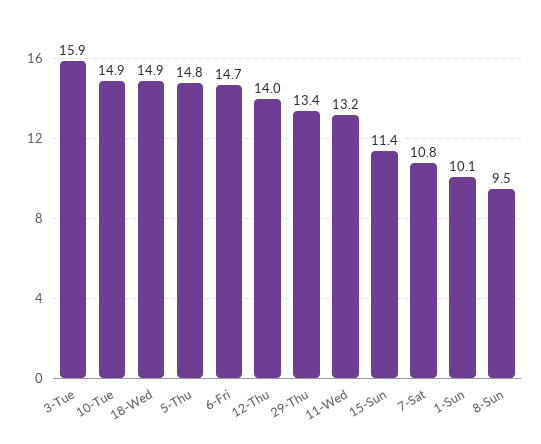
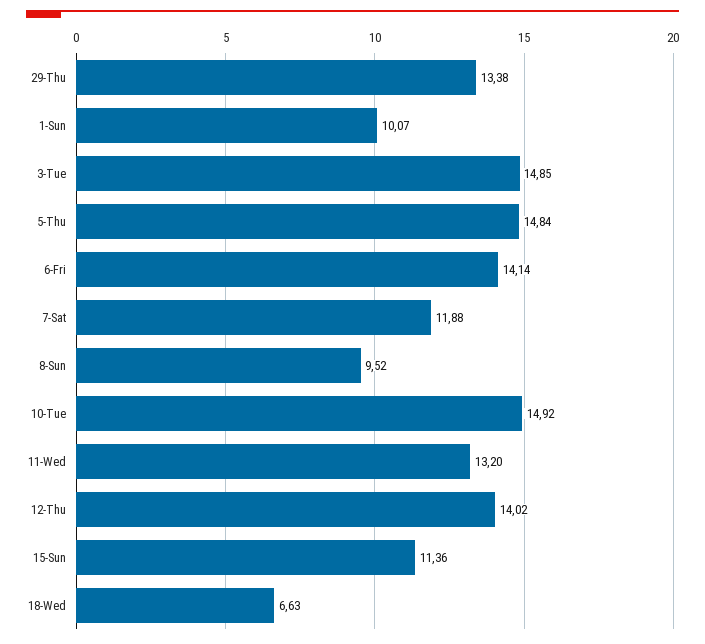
  {
-   "3-Tue": 15.9,
+   "3-Tue": 14.85,
    "10-Tue": 14.92,
-   "18-Wed": 14.9,
+   "18-Wed": 6.63,
    "5-Thu": 14.84,
-   "6-Fri": 14.7,
+   "6-Fri": 14.14,
    "12-Thu": 14.02,
    "29-Thu": 13.38,
    "11-Wed": 13.2,
    "15-Sun": 11.36,
-   "7-Sat": 10.8,
+   "7-Sat": 11.88,
    "1-Sun": 10.07,
    "8-Sun": 9.52
  }

